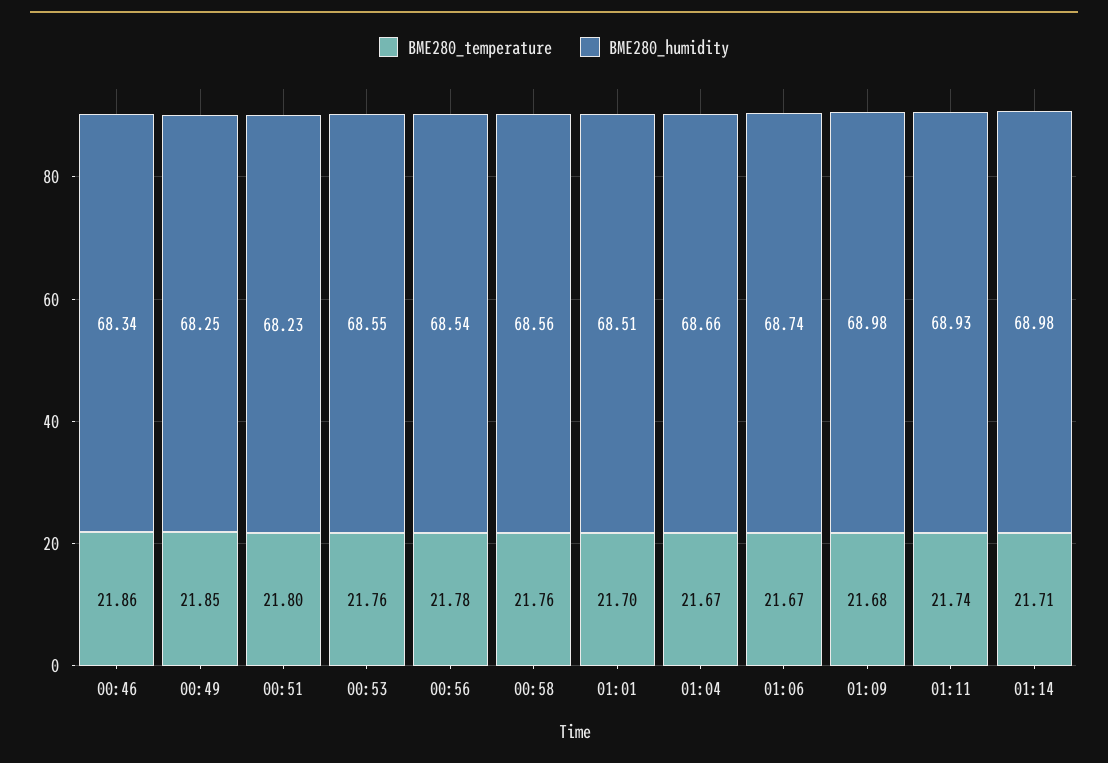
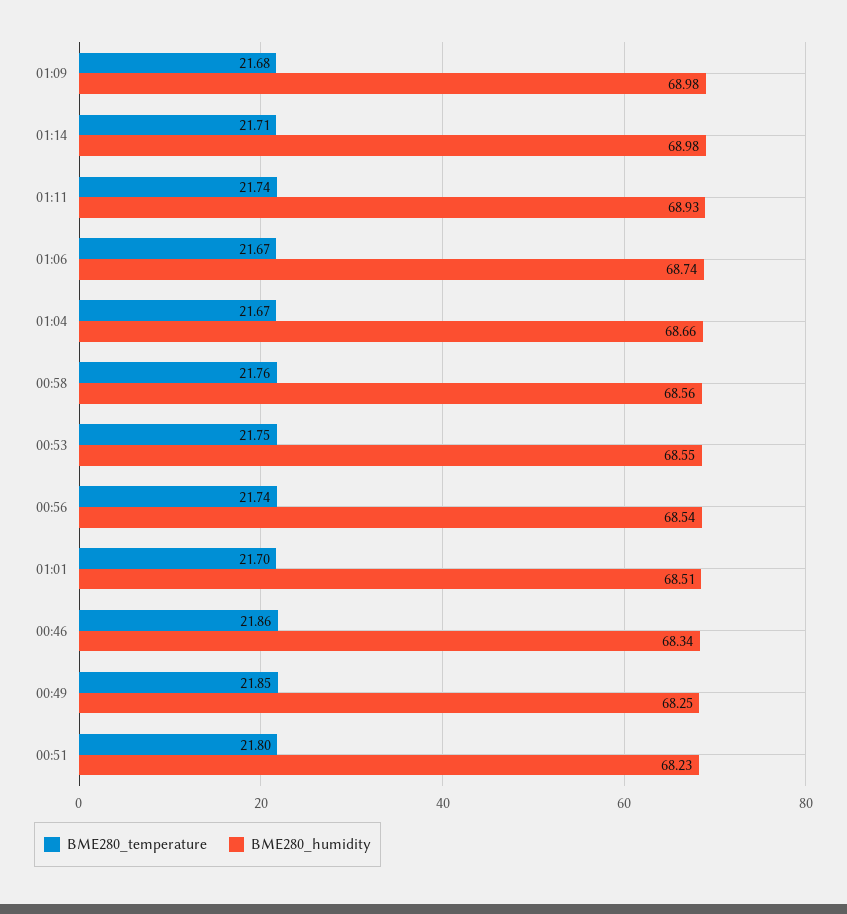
  {
    "BME280_temperature": {
      "00:46": 21.86,
      "00:49": 21.85,
      "00:51": 21.8,
-     "00:53": 21.76,
+     "00:53": 21.75,
-     "00:56": 21.78,
+     "00:56": 21.74,
      "00:58": 21.76,
      "01:01": 21.7,
      "01:04": 21.67,
      "01:06": 21.67,
      "01:09": 21.68,
      "01:11": 21.74,
      "01:14": 21.71
    },
    "BME280_humidity": {
      "00:46": 68.34,
      "00:49": 68.25,
      "00:51": 68.23,
      "00:53": 68.55,
      "00:56": 68.54,
      "00:58": 68.56,
      "01:01": 68.51,
      "01:04": 68.66,
      "01:06": 68.74,
      "01:09": 68.98,
      "01:11": 68.93,
      "01:14": 68.98
    }
  }

